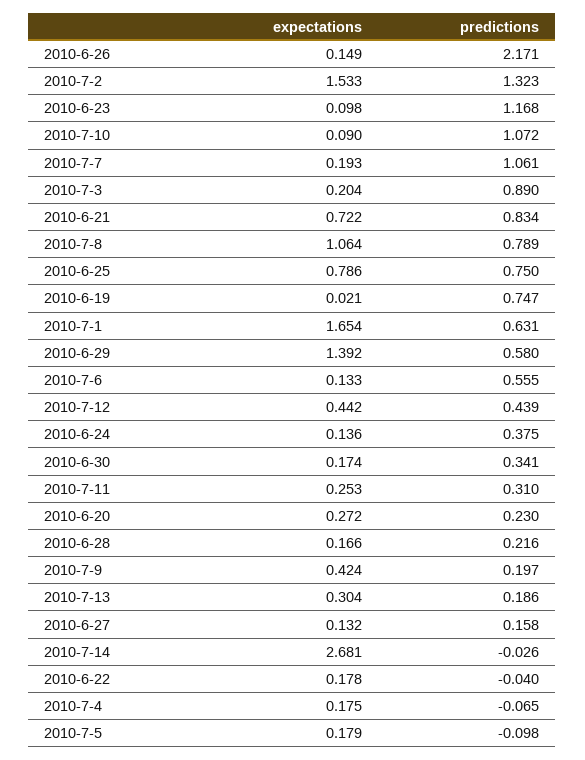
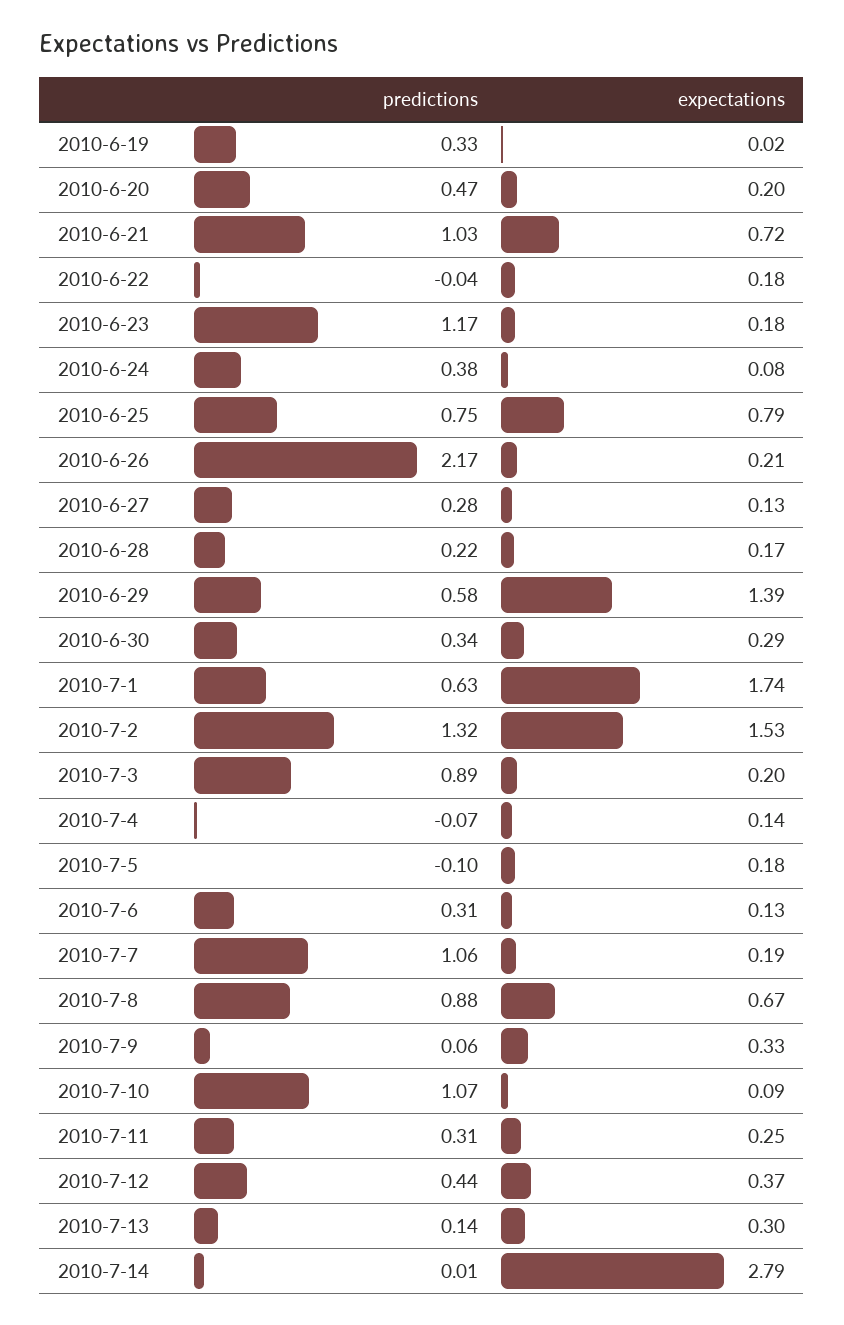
  {
    "expectations": {
-     "2010-6-26": 0.149,
+     "2010-6-26": 0.21,
      "2010-7-2": 1.533,
-     "2010-6-23": 0.098,
+     "2010-6-23": 0.18,
      "2010-7-10": 0.09,
      "2010-7-7": 0.193,
      "2010-7-3": 0.204,
      "2010-6-21": 0.722,
-     "2010-7-8": 1.064,
+     "2010-7-8": 0.67,
      "2010-6-25": 0.786,
      "2010-6-19": 0.021,
-     "2010-7-1": 1.654,
+     "2010-7-1": 1.74,
      "2010-6-29": 1.392,
      "2010-7-6": 0.133,
-     "2010-7-12": 0.442,
+     "2010-7-12": 0.37,
-     "2010-6-24": 0.136,
+     "2010-6-24": 0.08,
-     "2010-6-30": 0.174,
+     "2010-6-30": 0.29,
      "2010-7-11": 0.253,
-     "2010-6-20": 0.272,
+     "2010-6-20": 0.2,
      "2010-6-28": 0.166,
-     "2010-7-9": 0.424,
+     "2010-7-9": 0.33,
      "2010-7-13": 0.304,
      "2010-6-27": 0.132,
-     "2010-7-14": 2.681,
+     "2010-7-14": 2.79,
      "2010-6-22": 0.178,
-     "2010-7-4": 0.175,
+     "2010-7-4": 0.14,
      "2010-7-5": 0.179
    },
    "predictions": {
      "2010-6-26": 2.171,
      "2010-7-2": 1.323,
      "2010-6-23": 1.168,
      "2010-7-10": 1.072,
      "2010-7-7": 1.061,
      "2010-7-3": 0.89,
-     "2010-6-21": 0.834,
+     "2010-6-21": 1.03,
-     "2010-7-8": 0.789,
+     "2010-7-8": 0.88,
      "2010-6-25": 0.75,
-     "2010-6-19": 0.747,
+     "2010-6-19": 0.33,
      "2010-7-1": 0.631,
      "2010-6-29": 0.58,
-     "2010-7-6": 0.555,
+     "2010-7-6": 0.31,
      "2010-7-12": 0.439,
      "2010-6-24": 0.375,
      "2010-6-30": 0.341,
      "2010-7-11": 0.31,
-     "2010-6-20": 0.23,
+     "2010-6-20": 0.47,
      "2010-6-28": 0.216,
-     "2010-7-9": 0.197,
+     "2010-7-9": 0.06,
-     "2010-7-13": 0.186,
+     "2010-7-13": 0.14,
-     "2010-6-27": 0.158,
+     "2010-6-27": 0.28,
-     "2010-7-14": -0.026,
+     "2010-7-14": 0.01,
      "2010-6-22": -0.04,
      "2010-7-4": -0.065,
      "2010-7-5": -0.098
    }
  }

